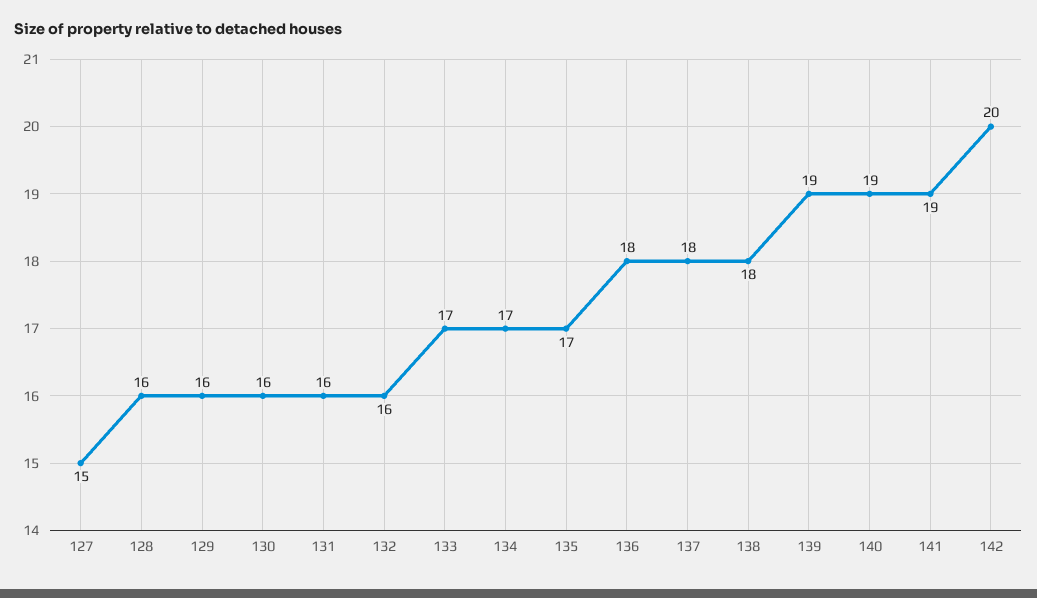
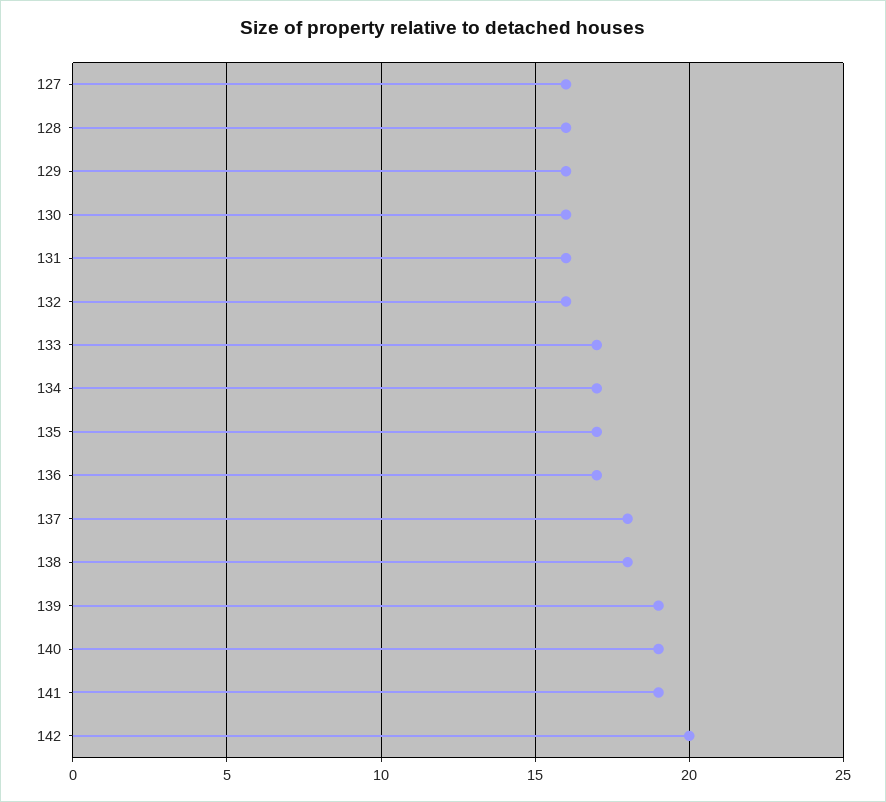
  {
-   "127": 15,
+   "127": 16,
    "128": 16,
    "129": 16,
    "130": 16,
    "131": 16,
    "132": 16,
    "133": 17,
    "134": 17,
    "135": 17,
-   "136": 18,
+   "136": 17,
    "137": 18,
    "138": 18,
    "139": 19,
    "140": 19,
    "141": 19,
    "142": 20
  }

